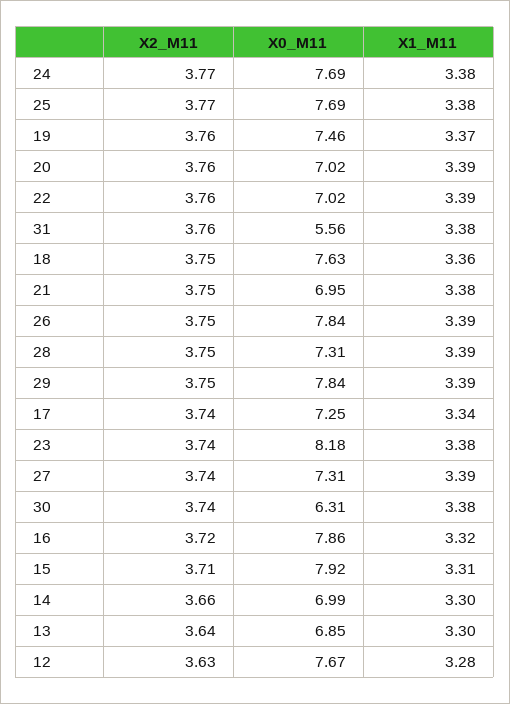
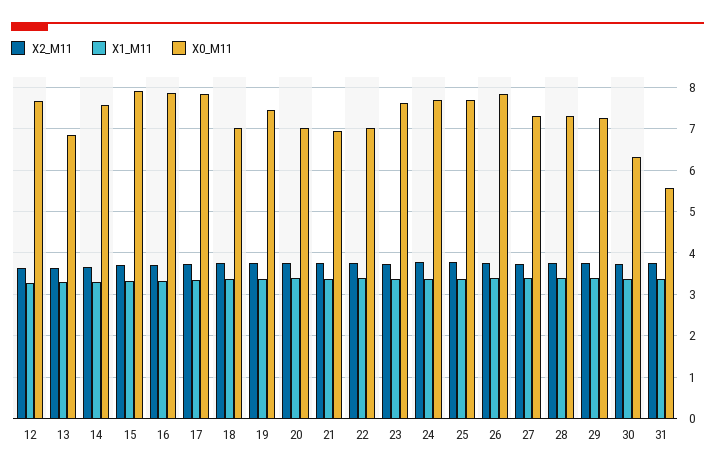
  {
    "X2_M11": {
      "24": 3.77,
      "25": 3.77,
      "19": 3.76,
      "20": 3.76,
      "22": 3.76,
      "31": 3.76,
      "18": 3.75,
      "21": 3.75,
      "26": 3.75,
      "28": 3.75,
      "29": 3.75,
      "17": 3.74,
      "23": 3.74,
      "27": 3.74,
      "30": 3.74,
      "16": 3.72,
      "15": 3.71,
      "14": 3.66,
      "13": 3.64,
      "12": 3.63
    },
    "X0_M11": {
      "24": 7.69,
      "25": 7.69,
      "19": 7.46,
      "20": 7.02,
      "22": 7.02,
      "31": 5.56,
-     "18": 7.63,
+     "18": 7,
      "21": 6.95,
      "26": 7.84,
      "28": 7.31,
-     "29": 7.84,
+     "29": 7.2,
-     "17": 7.25,
+     "17": 7.8,
-     "23": 8.18,
+     "23": 7.6,
      "27": 7.31,
      "30": 6.31,
      "16": 7.86,
      "15": 7.92,
-     "14": 6.99,
+     "14": 7.6,
      "13": 6.85,
      "12": 7.67
    },
    "X1_M11": {
      "24": 3.38,
      "25": 3.38,
      "19": 3.37,
      "20": 3.39,
      "22": 3.39,
      "31": 3.38,
      "18": 3.36,
      "21": 3.38,
      "26": 3.39,
      "28": 3.39,
      "29": 3.39,
      "17": 3.34,
      "23": 3.38,
      "27": 3.39,
      "30": 3.38,
      "16": 3.32,
      "15": 3.31,
      "14": 3.3,
      "13": 3.3,
      "12": 3.28
    }
  }

